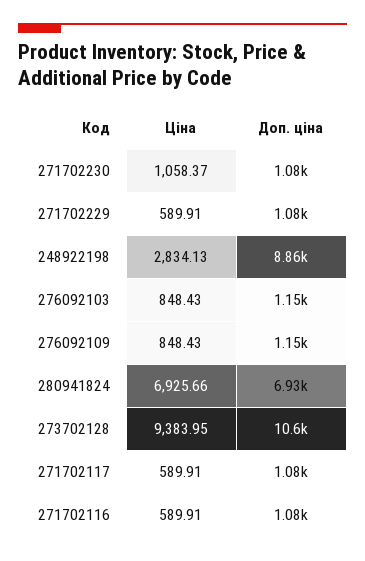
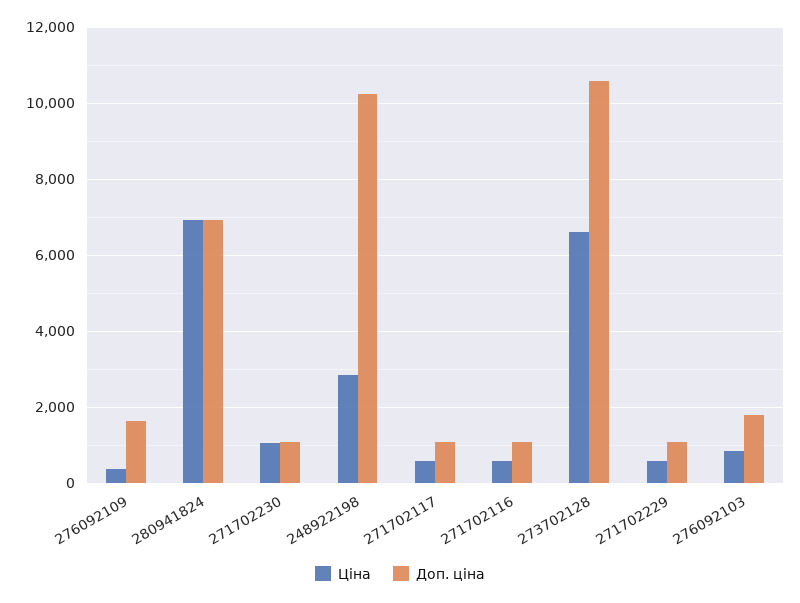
  {
    "Ціна": {
      "271702230": 1058.37,
      "271702229": 589.91,
      "248922198": 2834.13,
      "276092103": 848.43,
-     "276092109": 848.43,
+     "276092109": 400,
      "280941824": 6925.66,
-     "273702128": 9383.95,
+     "273702128": 6600,
      "271702117": 589.91,
      "271702116": 589.91
    },
    "Доп. ціна": {
      "271702230": 1080,
      "271702229": 1080,
-     "248922198": 8860,
+     "248922198": 10200,
-     "276092103": 1150,
+     "276092103": 1800,
-     "276092109": 1150,
+     "276092109": 1600,
      "280941824": 6930,
      "273702128": 10600,
      "271702117": 1080,
      "271702116": 1080
    }
  }

